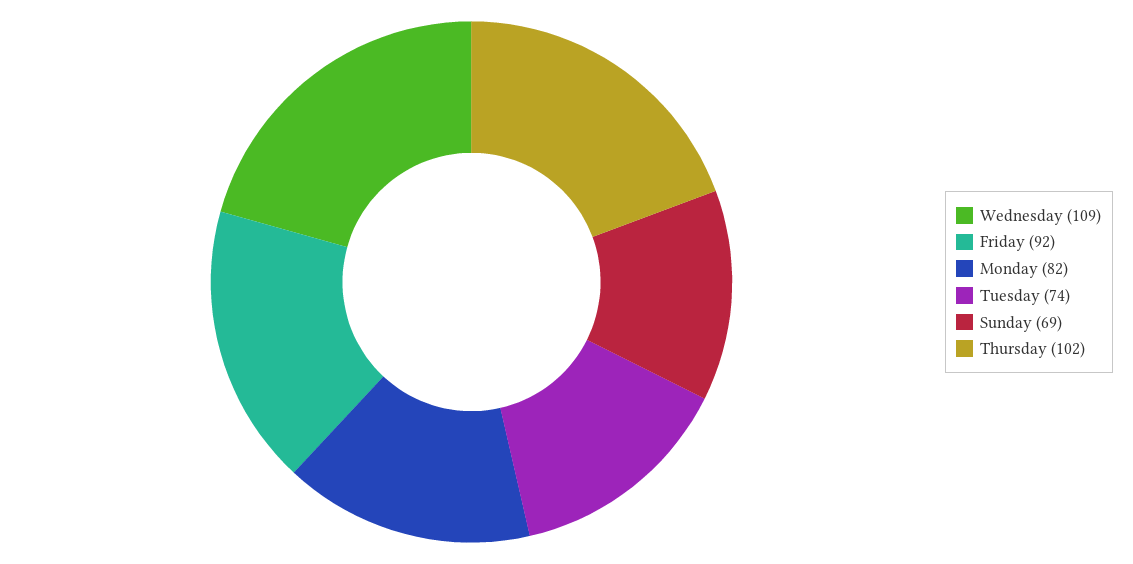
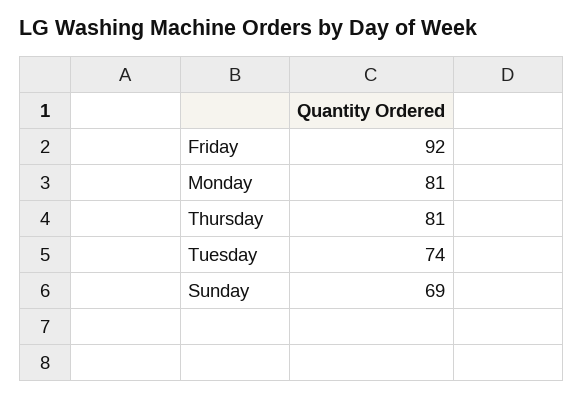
  {
-   "Wednesday": 109,
    "Friday": 92,
-   "Monday": 82,
+   "Monday": 81,
    "Tuesday": 74,
    "Sunday": 69,
-   "Thursday": 102
+   "Thursday": 81
  }

